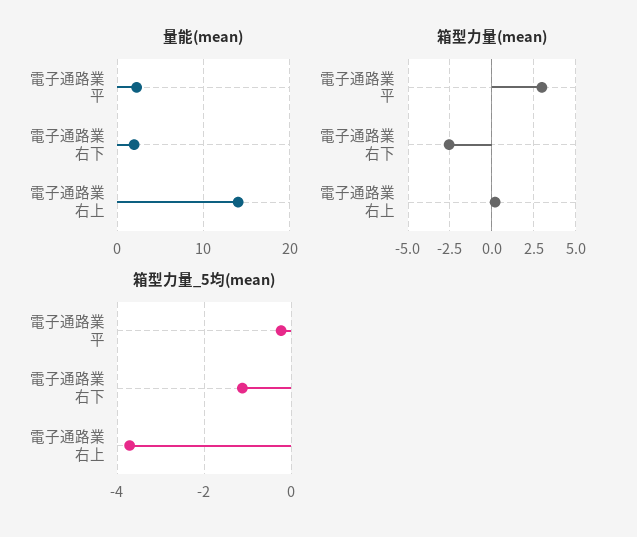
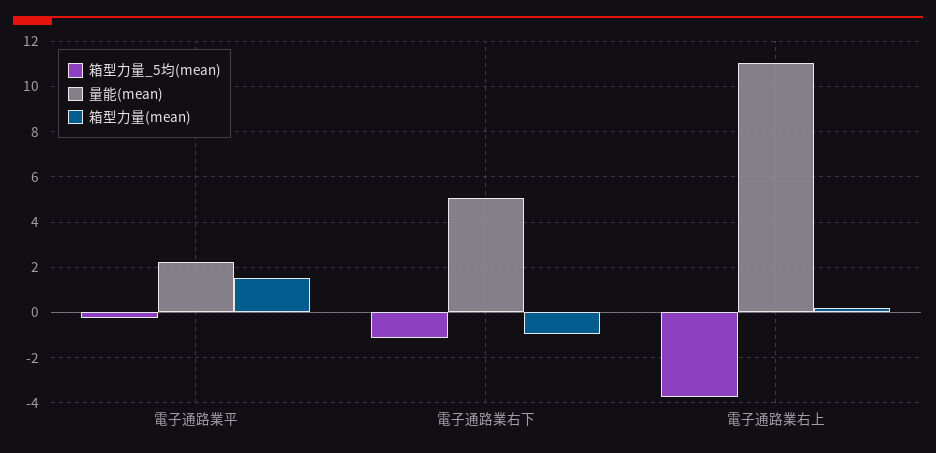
  {
    "量能(mean)": {
      "電子通路業平": 2,
-     "電子通路業右下": 2,
+     "電子通路業右下": 5,
-     "電子通路業右上": 14
+     "電子通路業右上": 11
    },
    "箱型力量(mean)": {
-     "電子通路業平": 3,
+     "電子通路業平": 1.5,
-     "電子通路業右下": -2.5,
+     "電子通路業右下": -1,
      "電子通路業右上": 0
    },
    "箱型力量_5均(mean)": {
      "電子通路業平": -0.2,
      "電子通路業右下": -1.2,
      "電子通路業右上": -3.8
    }
  }

